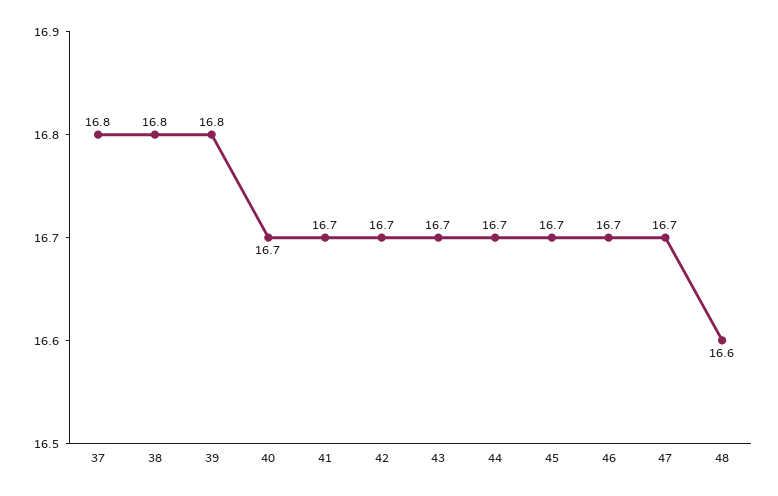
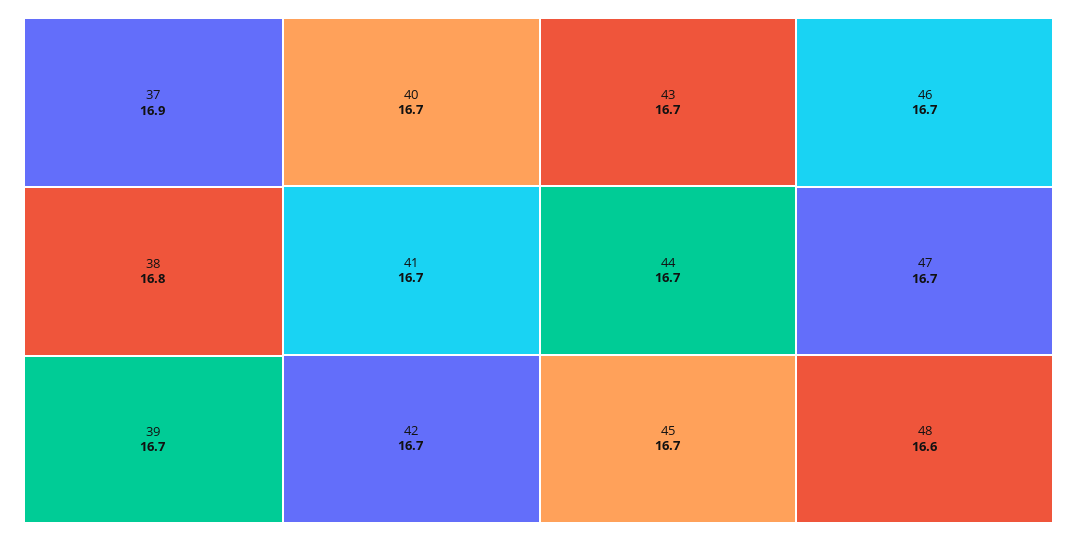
  {
-   "37": 16.8,
+   "37": 16.9,
    "38": 16.8,
-   "39": 16.8,
+   "39": 16.7,
    "40": 16.7,
    "41": 16.7,
    "42": 16.7,
    "43": 16.7,
    "44": 16.7,
    "45": 16.7,
    "46": 16.7,
    "47": 16.7,
    "48": 16.6
  }

